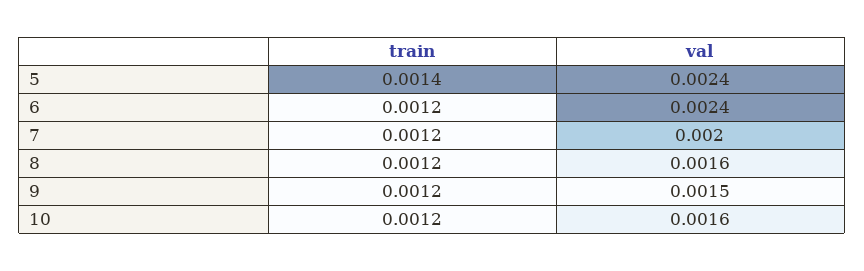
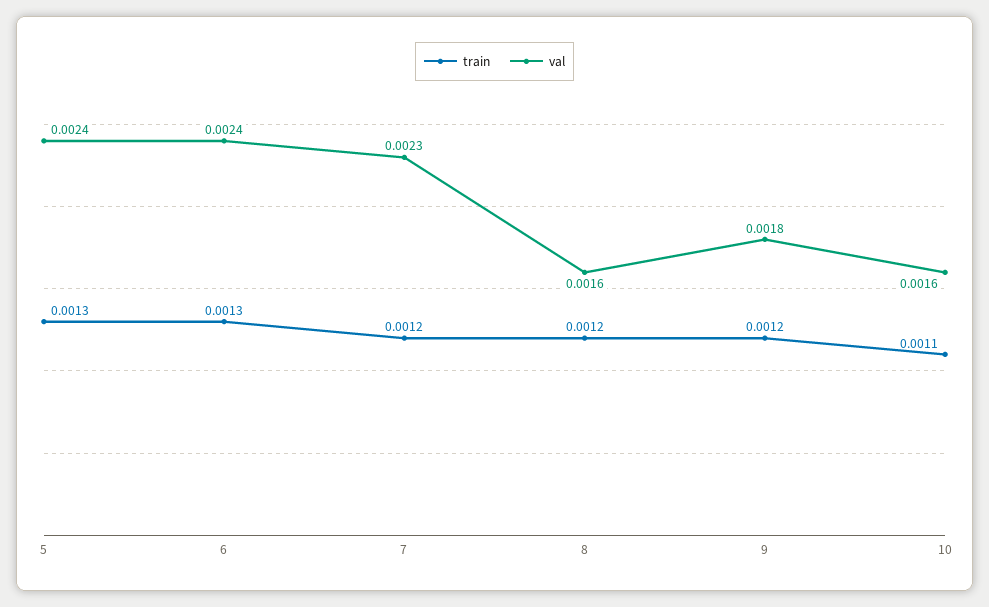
  {
    "train": {
-     "5": 0.0014,
+     "5": 0.0013,
-     "6": 0.0012,
+     "6": 0.0013,
      "7": 0.0012,
      "8": 0.0012,
      "9": 0.0012,
-     "10": 0.0012
+     "10": 0.0011
    },
    "val": {
      "5": 0.0024,
      "6": 0.0024,
-     "7": 0.002,
+     "7": 0.0023,
      "8": 0.0016,
-     "9": 0.0015,
+     "9": 0.0018,
      "10": 0.0016
    }
  }

